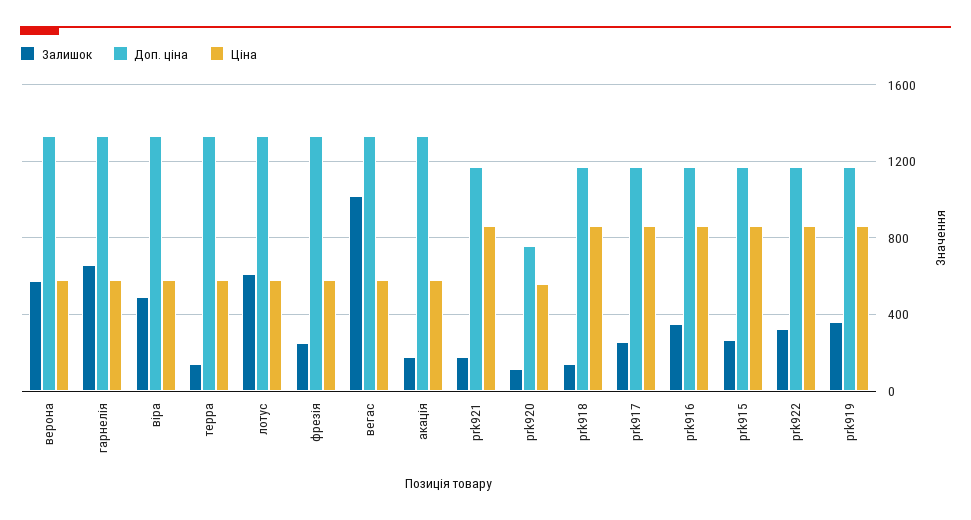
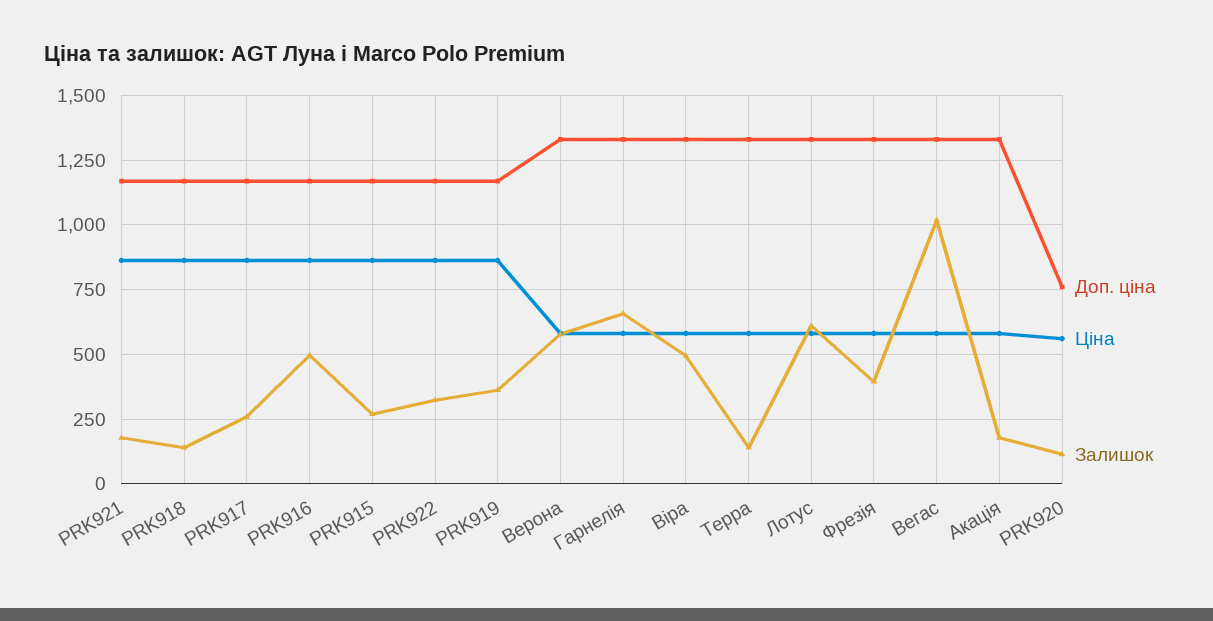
  {
    "Залишок": {
      "верона": 575,
      "гарнелія": 650,
      "віра": 500,
      "терра": 150,
      "лотус": 600,
-     "фрезія": 250,
+     "фрезія": 400,
      "вегас": 1025,
      "акація": 175,
      "prk921": 175,
      "prk920": 125,
      "prk918": 150,
      "prk917": 250,
-     "prk916": 350,
+     "prk916": 500,
      "prk915": 275,
      "prk922": 325,
      "prk919": 350
    },
    "Доп. ціна": {
      "верона": 1325,
      "гарнелія": 1325,
      "віра": 1325,
      "терра": 1325,
      "лотус": 1325,
      "фрезія": 1325,
      "вегас": 1325,
      "акація": 1325,
      "prk921": 1175,
      "prk920": 750,
      "prk918": 1175,
      "prk917": 1175,
      "prk916": 1175,
      "prk915": 1175,
      "prk922": 1175,
      "prk919": 1175
    },
    "Ціна": {
      "верона": 575,
      "гарнелія": 575,
      "віра": 575,
      "терра": 575,
      "лотус": 575,
      "фрезія": 575,
      "вегас": 575,
      "акація": 575,
      "prk921": 875,
      "prk920": 550,
      "prk918": 875,
      "prk917": 875,
      "prk916": 875,
      "prk915": 875,
      "prk922": 875,
      "prk919": 875
    }
  }

